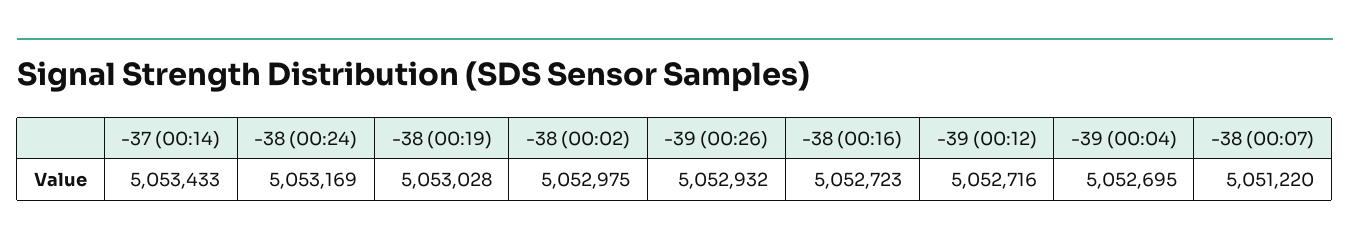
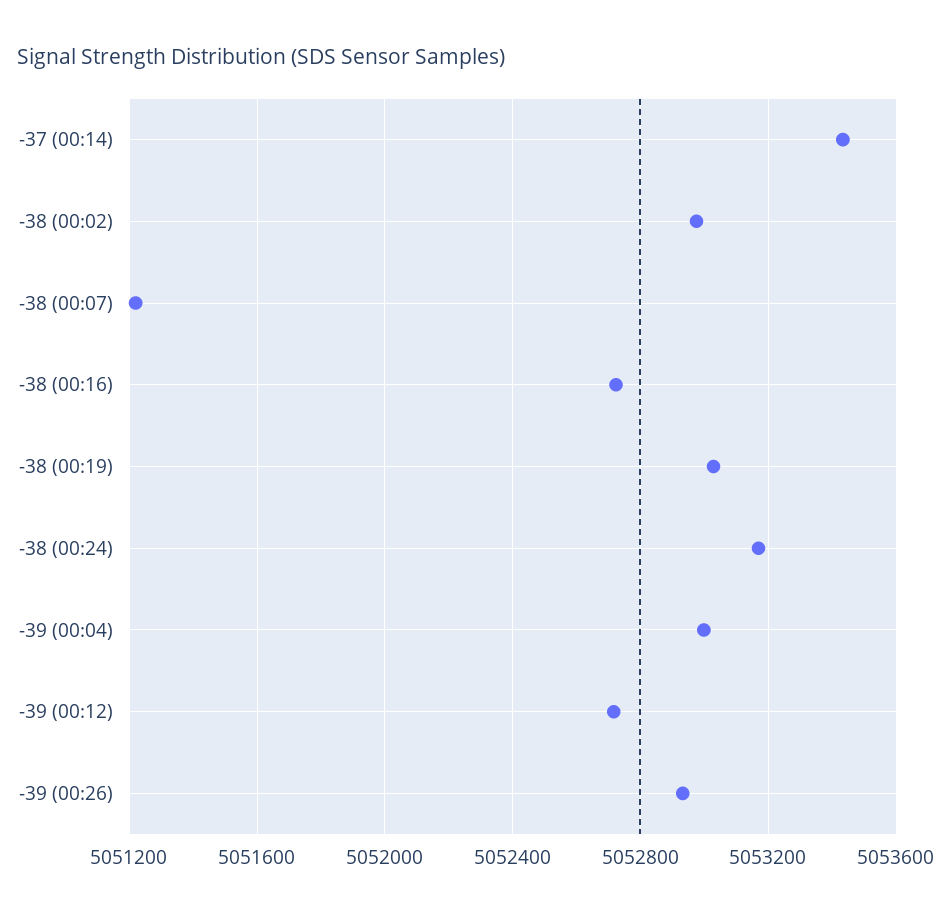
  {
    "-37 (00:14)": 5053433,
    "-38 (00:24)": 5053169,
    "-38 (00:19)": 5053028,
    "-38 (00:02)": 5052975,
    "-39 (00:26)": 5052932,
    "-38 (00:16)": 5052723,
    "-39 (00:12)": 5052716,
-   "-39 (00:04)": 5052695,
+   "-39 (00:04)": 5053000,
    "-38 (00:07)": 5051220
  }

